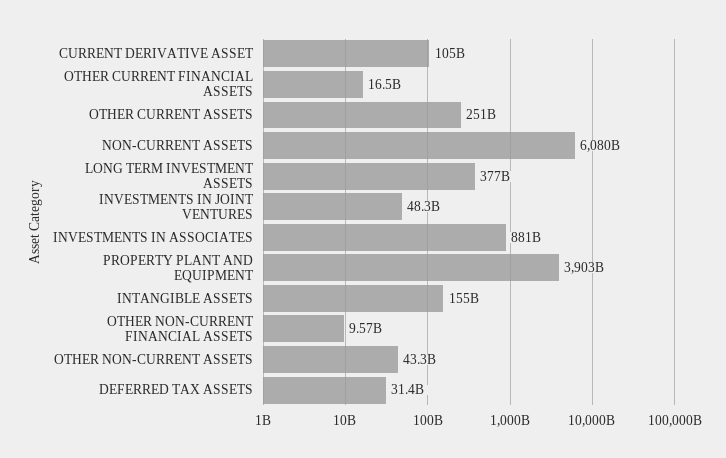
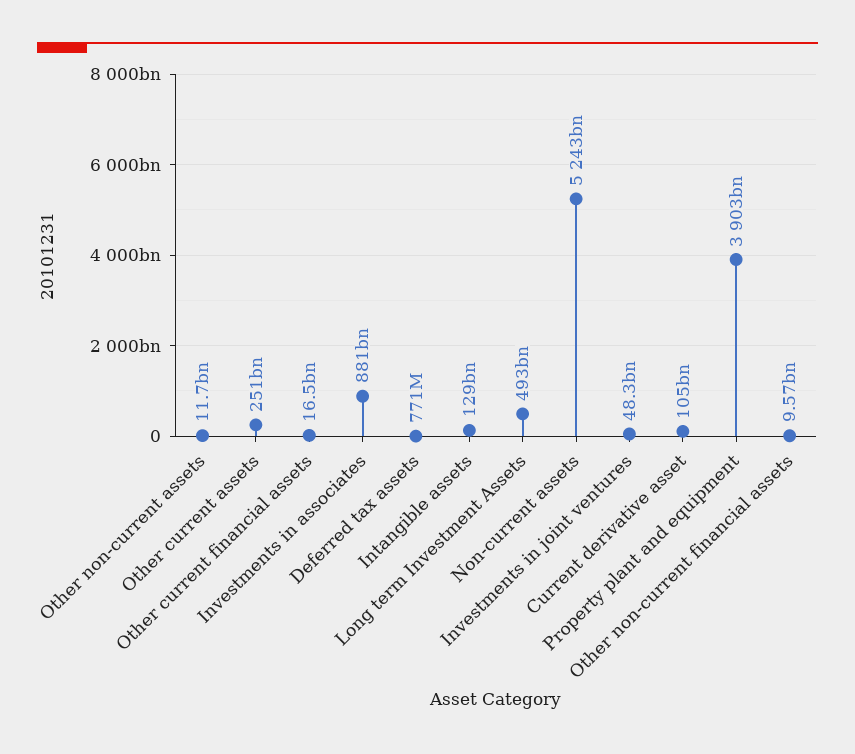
  {
    "CURRENT DERIVATIVE ASSET": 105000000000,
    "OTHER CURRENT FINANCIAL ASSETS": 16500000000,
    "OTHER CURRENT ASSETS": 251000000000,
-   "NON-CURRENT ASSETS": 6080000000000,
+   "NON-CURRENT ASSETS": 5243000000000,
-   "LONG TERM INVESTMENT ASSETS": 377000000000,
+   "LONG TERM INVESTMENT ASSETS": 493000000000,
    "INVESTMENTS IN JOINT VENTURES": 48300000000,
    "INVESTMENTS IN ASSOCIATES": 881000000000,
    "PROPERTY PLANT AND EQUIPMENT": 3903000000000,
-   "INTANGIBLE ASSETS": 155000000000,
+   "INTANGIBLE ASSETS": 129000000000,
    "OTHER NON-CURRENT FINANCIAL ASSETS": 9570000000,
-   "OTHER NON-CURRENT ASSETS": 43300000000,
+   "OTHER NON-CURRENT ASSETS": 11700000000,
-   "DEFERRED TAX ASSETS": 31400000000
+   "DEFERRED TAX ASSETS": 771000000
  }

